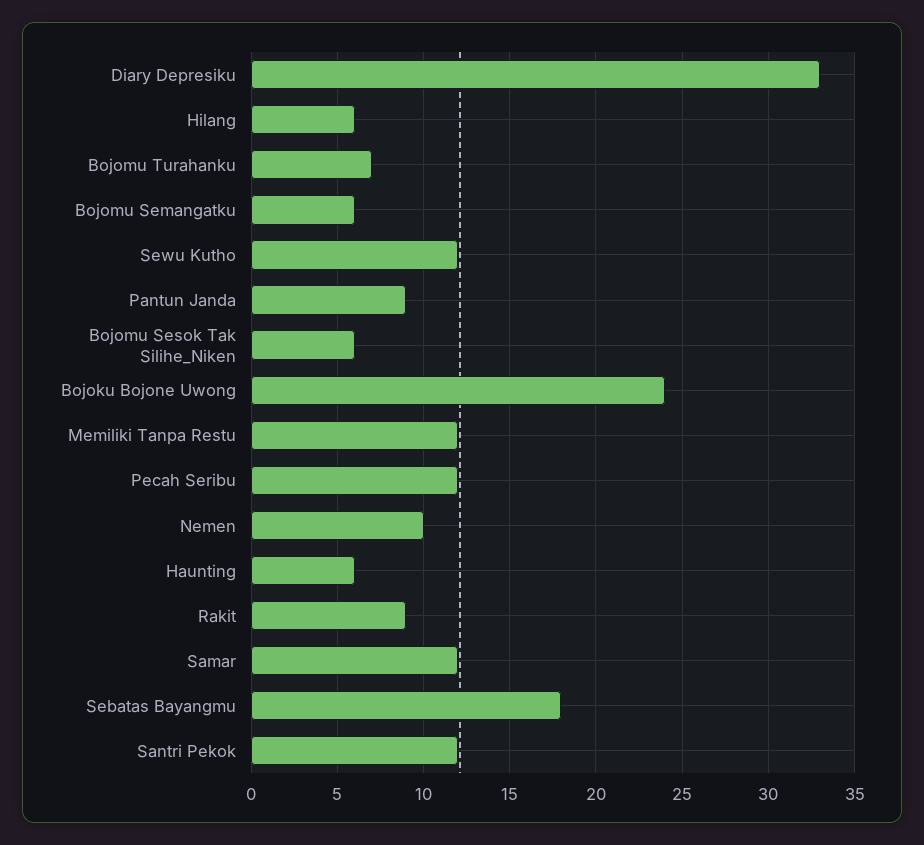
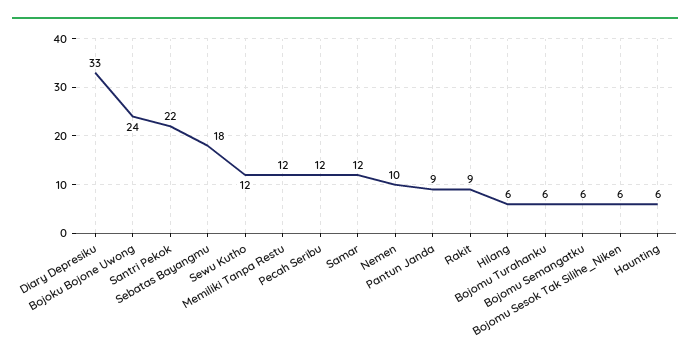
  {
    "Diary Depresiku": 33,
    "Hilang": 6,
-   "Bojomu Turahanku": 7,
+   "Bojomu Turahanku": 6,
    "Bojomu Semangatku": 6,
    "Sewu Kutho": 12,
    "Pantun Janda": 9,
    "Bojomu Sesok Tak Silihe_Niken": 6,
    "Bojoku Bojone Uwong": 24,
    "Memiliki Tanpa Restu": 12,
    "Pecah Seribu": 12,
    "Nemen": 10,
    "Haunting": 6,
    "Rakit": 9,
    "Samar": 12,
    "Sebatas Bayangmu": 18,
-   "Santri Pekok": 12
+   "Santri Pekok": 22
  }

